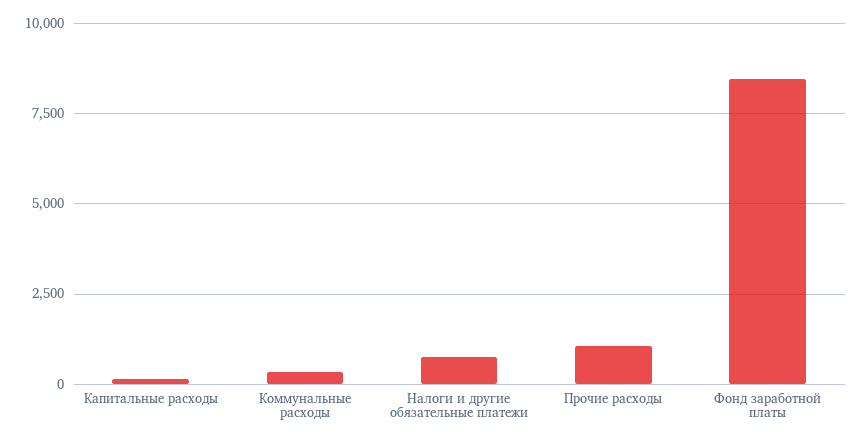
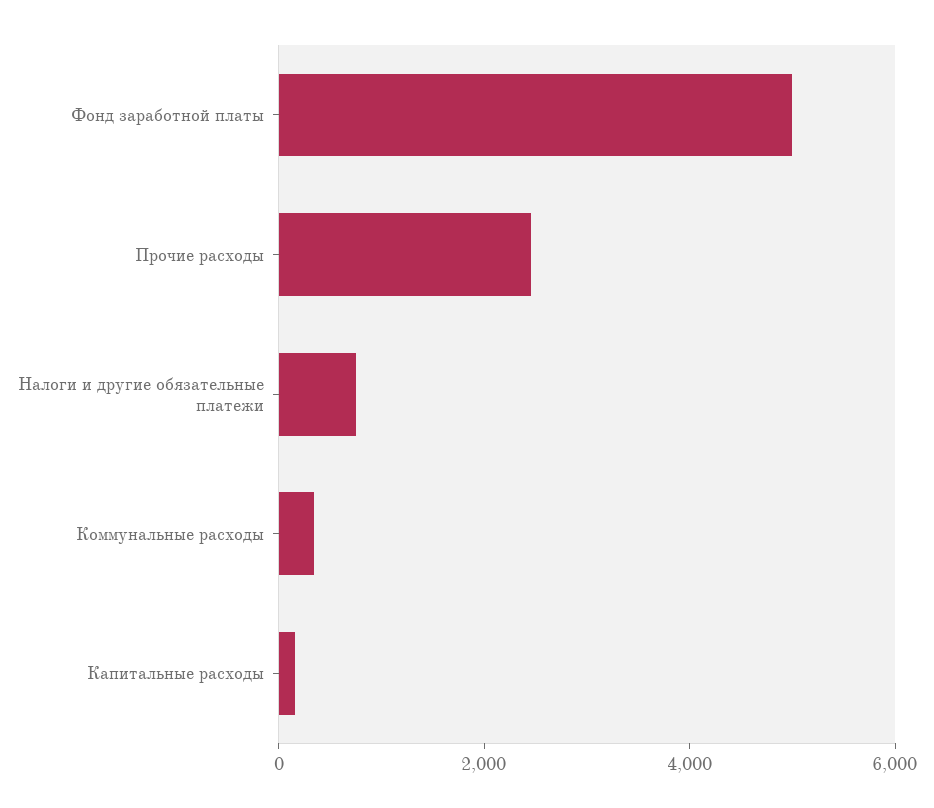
  {
    "Капитальные расходы": 250,
    "Коммунальные расходы": 250,
    "Налоги и другие обязательные платежи": 750,
-   "Прочие расходы": 1000,
+   "Прочие расходы": 2500,
-   "Фонд заработной платы": 8500
+   "Фонд заработной платы": 5000
  }

